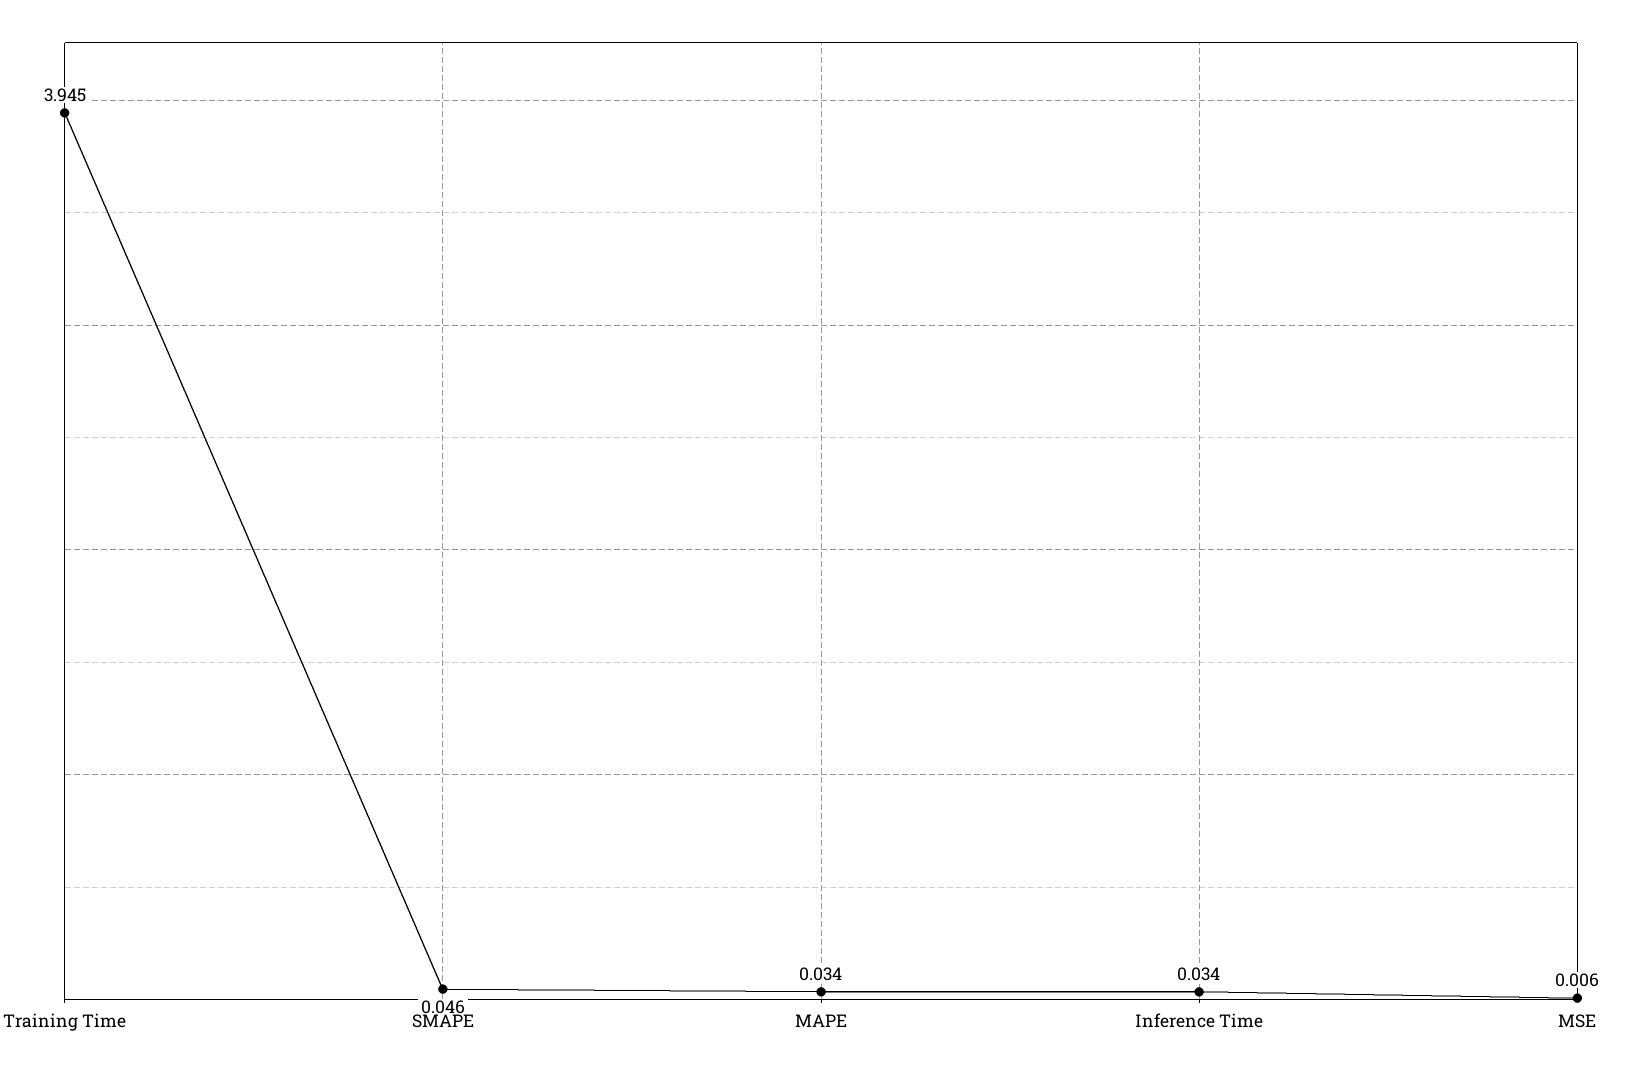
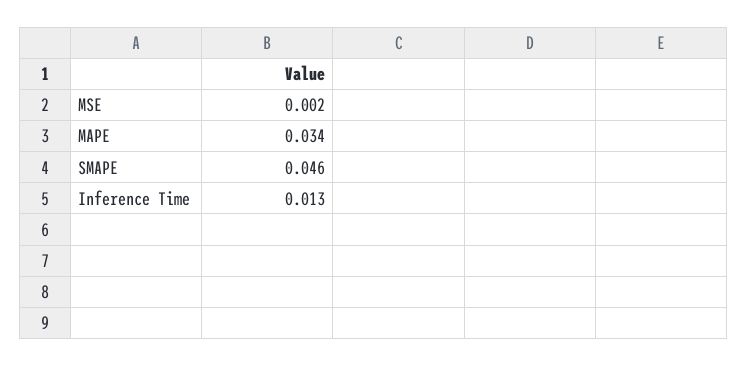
  {
-   "Training Time": 3.945,
    "SMAPE": 0.046,
    "MAPE": 0.034,
-   "Inference Time": 0.034,
+   "Inference Time": 0.013,
-   "MSE": 0.006
+   "MSE": 0.002
  }

